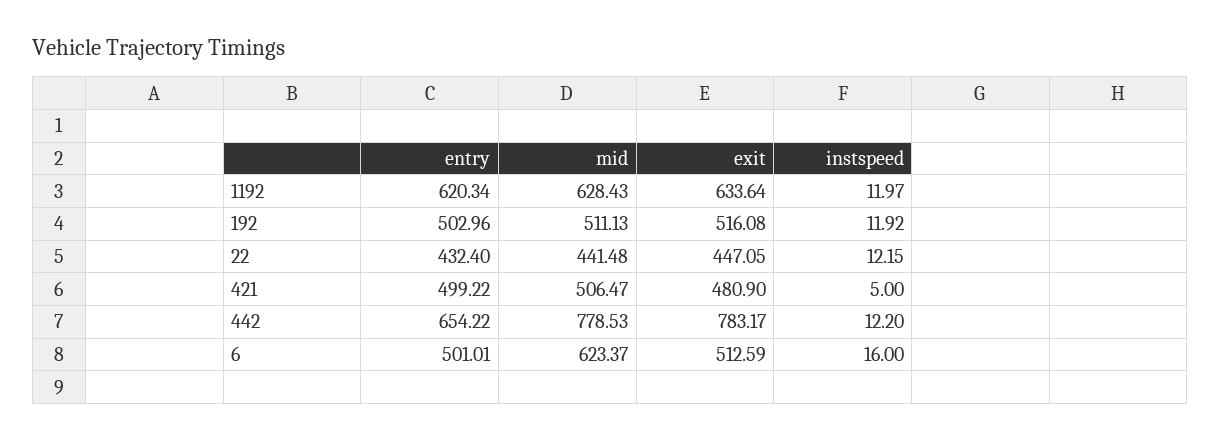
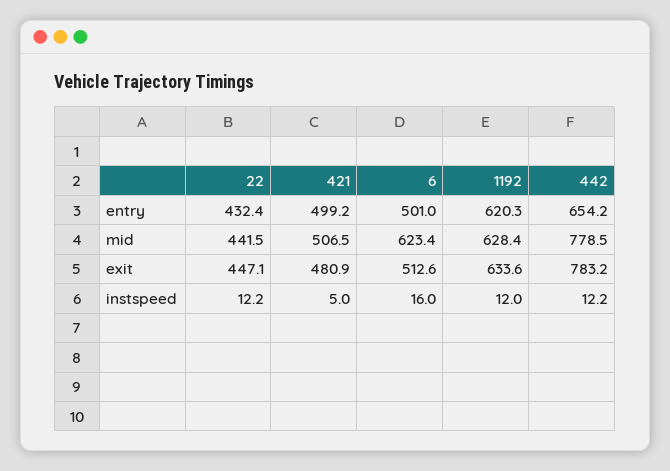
  {
    "entry": {
      "1192": 620.34,
-     "192": 502.96,
      "22": 432.4,
      "421": 499.22,
      "442": 654.22,
      "6": 501.01
    },
    "mid": {
      "1192": 628.43,
-     "192": 511.13,
      "22": 441.48,
      "421": 506.47,
      "442": 778.53,
      "6": 623.37
    },
    "exit": {
      "1192": 633.64,
-     "192": 516.08,
      "22": 447.05,
      "421": 480.9,
      "442": 783.17,
      "6": 512.59
    },
    "instspeed": {
      "1192": 11.97,
-     "192": 11.92,
      "22": 12.15,
      "421": 5,
      "442": 12.2,
      "6": 16
    }
  }

